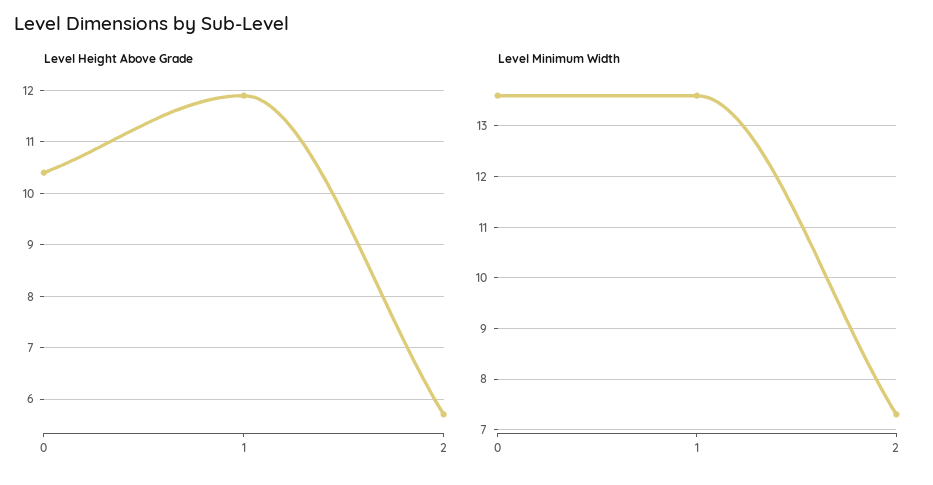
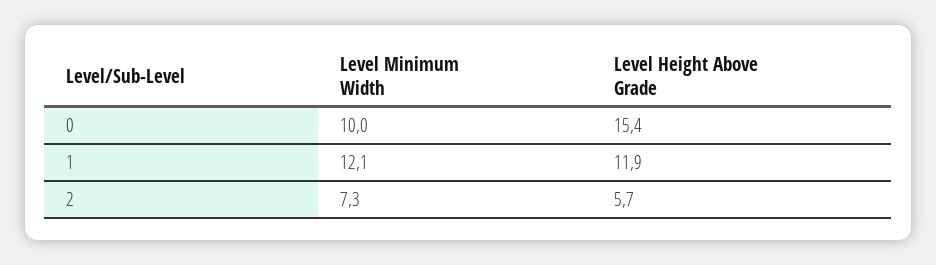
  {
    "Level Height Above Grade": {
-     "0": 10.5,
+     "0": 15.4,
      "1": 11.9,
      "2": 5.7
    },
    "Level Minimum Width": {
-     "0": 13.5,
+     "0": 10,
-     "1": 13.5,
+     "1": 12.1,
      "2": 7.3
    }
  }

